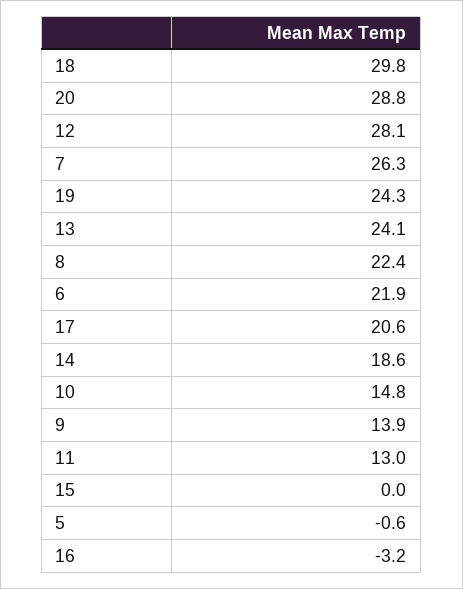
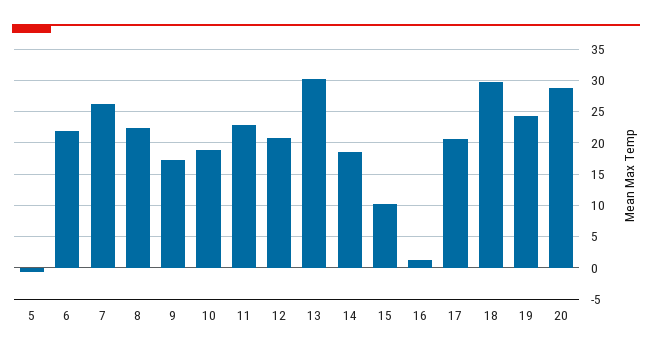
  {
    "18": 29.8,
    "20": 28.8,
-   "12": 28.1,
+   "12": 21,
    "7": 26.3,
    "19": 24.3,
-   "13": 24.1,
+   "13": 30,
    "8": 22.4,
    "6": 21.9,
    "17": 20.6,
    "14": 18.6,
-   "10": 14.8,
+   "10": 19,
-   "9": 13.9,
+   "9": 17,
-   "11": 13,
+   "11": 23,
-   "15": 0,
+   "15": 10,
    "5": -0.6,
-   "16": -3.2
+   "16": 1
  }

